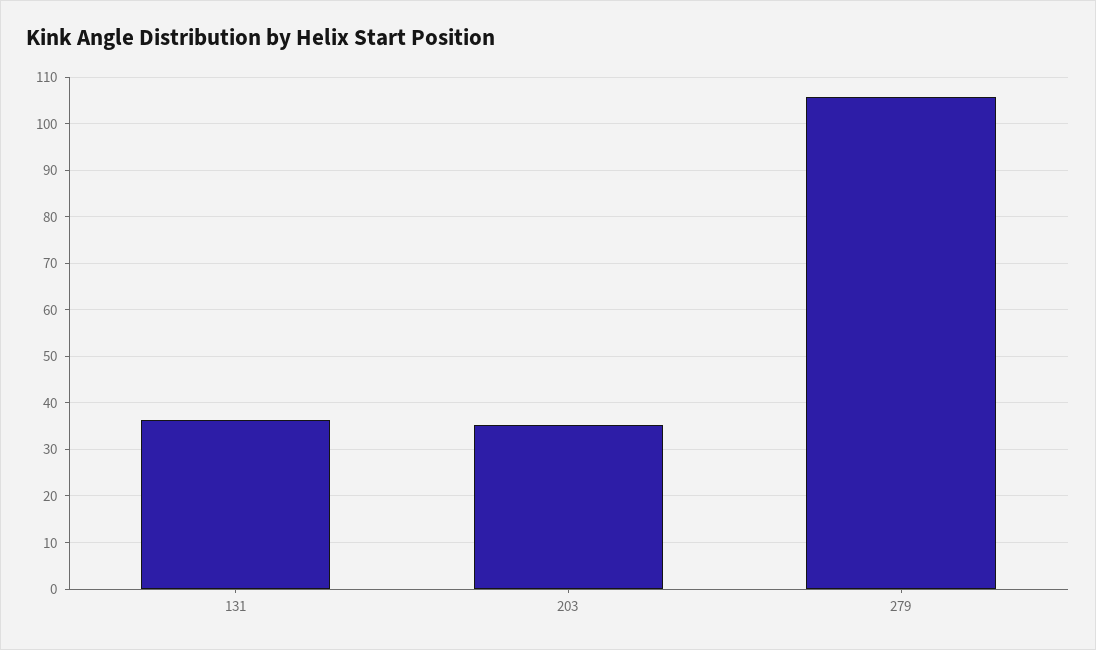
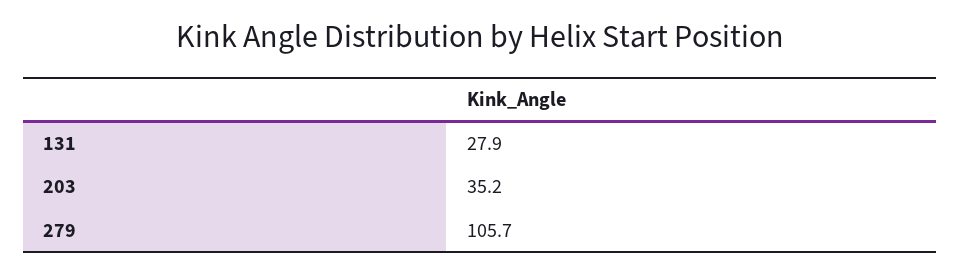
  {
-   "131": 36,
+   "131": 27.9,
    "203": 35.2,
    "279": 105.7
  }

